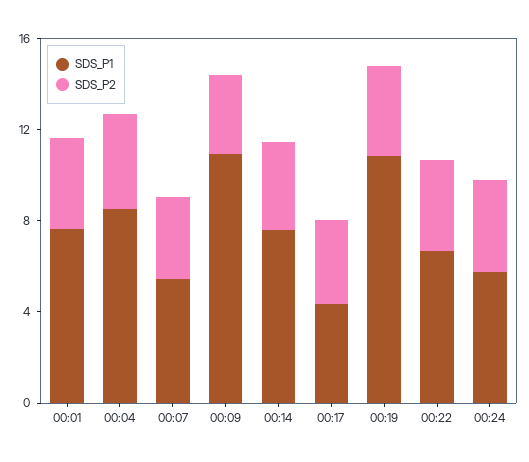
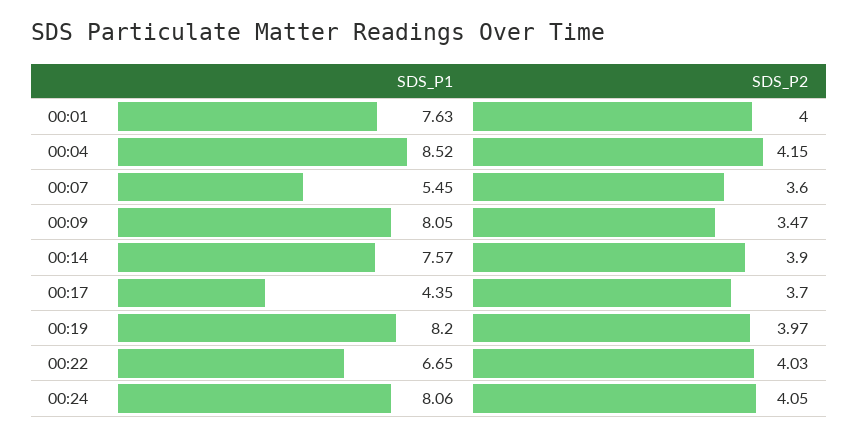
  {
    "SDS_P1": {
      "00:01": 7.63,
      "00:04": 8.52,
      "00:07": 5.45,
-     "00:09": 11,
+     "00:09": 8.05,
      "00:14": 7.57,
      "00:17": 4.35,
-     "00:19": 11,
+     "00:19": 8.2,
      "00:22": 6.65,
-     "00:24": 6
+     "00:24": 8.06
    },
    "SDS_P2": {
      "00:01": 4,
      "00:04": 4.15,
      "00:07": 3.6,
      "00:09": 3.47,
      "00:14": 3.9,
      "00:17": 3.7,
      "00:19": 3.97,
      "00:22": 4.03,
      "00:24": 4.05
    }
  }

